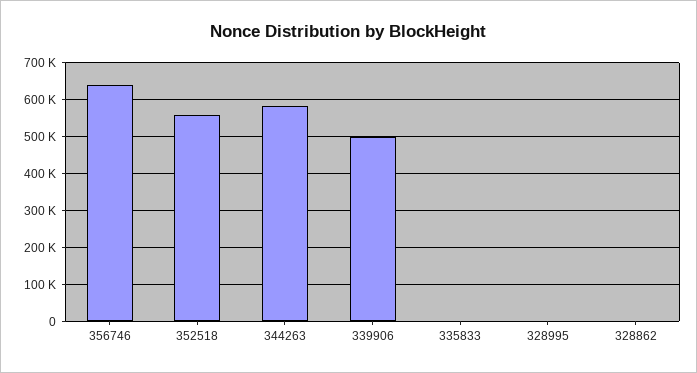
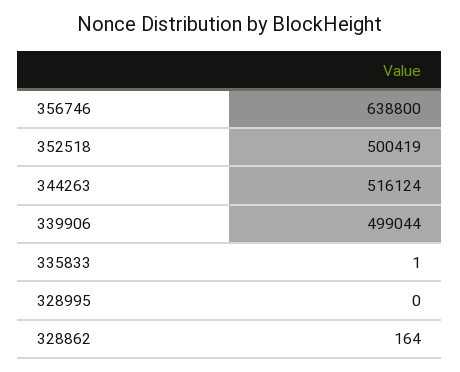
  {
    "356746": 638800,
-   "352518": 560000,
+   "352518": 500419,
-   "344263": 580000,
+   "344263": 516124,
    "339906": 499044,
    "335833": 1,
    "328995": 0,
    "328862": 164
  }

